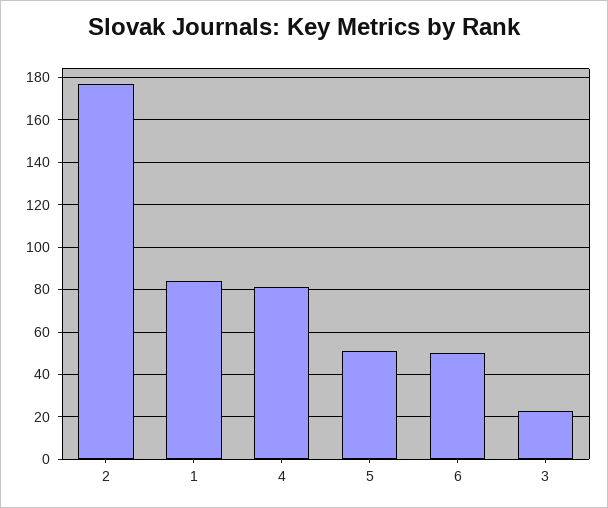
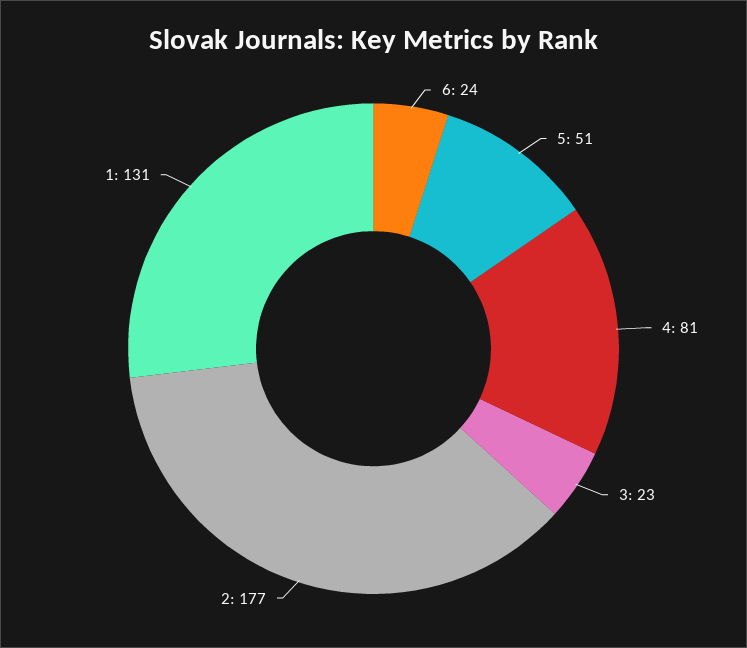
  {
    "2": 177,
-   "1": 85,
+   "1": 131,
    "4": 81,
    "5": 51,
-   "6": 50,
+   "6": 24,
    "3": 23
  }

